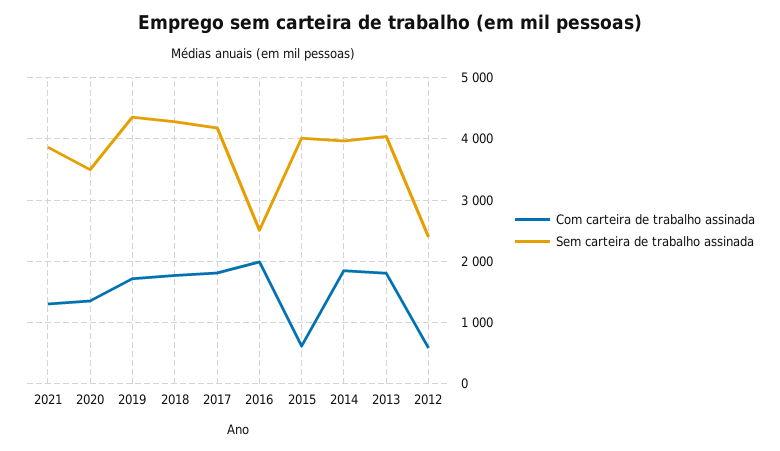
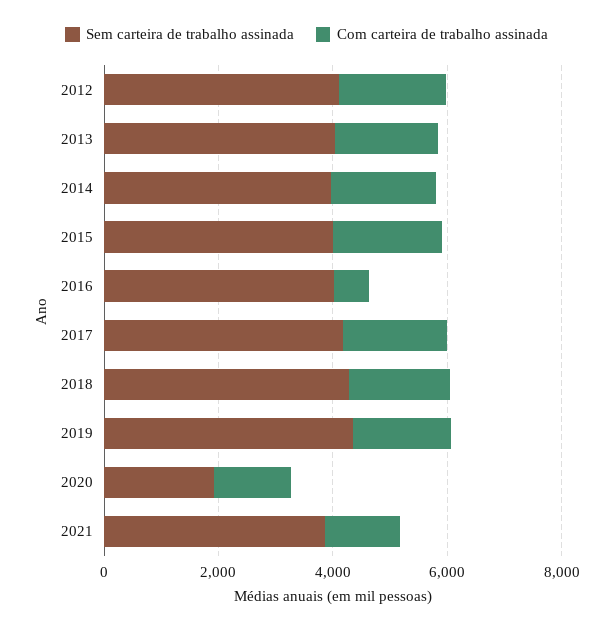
  {
    "Com carteira de trabalho assinada": {
      "2021": 1300,
      "2020": 1400,
      "2019": 1700,
      "2018": 1800,
      "2017": 1800,
-     "2016": 2000,
+     "2016": 500,
-     "2015": 600,
+     "2015": 2000,
      "2014": 1800,
      "2013": 1800,
-     "2012": 600
+     "2012": 2000
    },
    "Sem carteira de trabalho assinada": {
      "2021": 3900,
-     "2020": 3500,
+     "2020": 2000,
      "2019": 4400,
      "2018": 4300,
      "2017": 4200,
-     "2016": 2500,
+     "2016": 4000,
      "2015": 4000,
      "2014": 4000,
      "2013": 4000,
-     "2012": 2400
+     "2012": 4000
    }
  }

